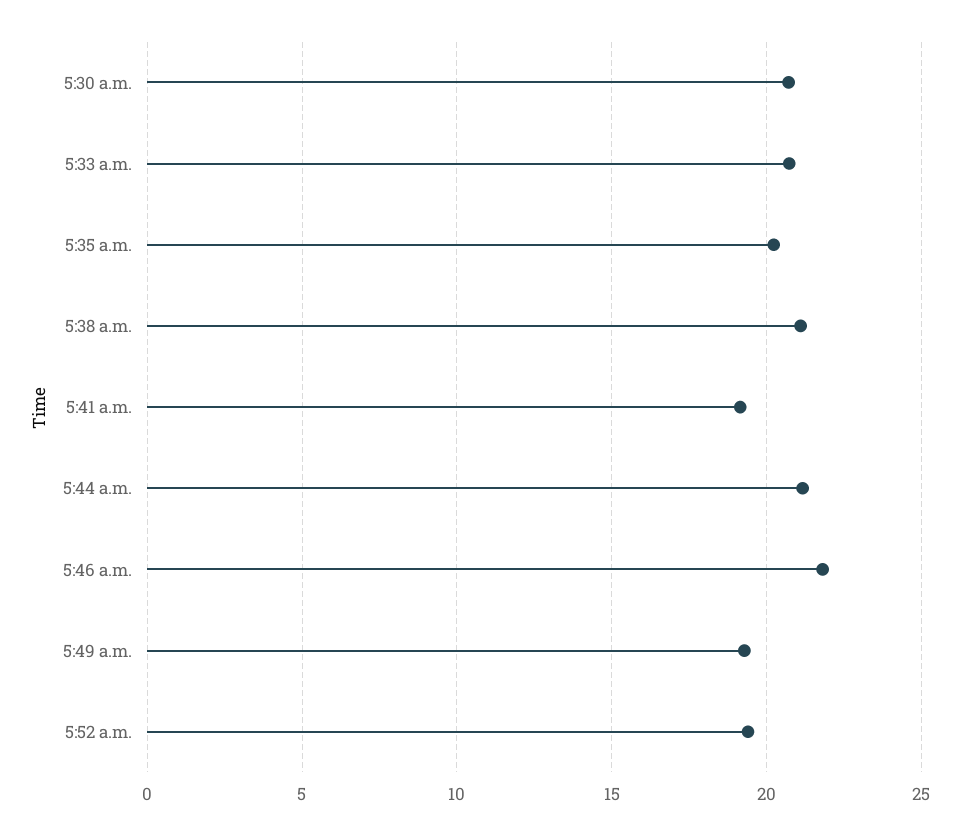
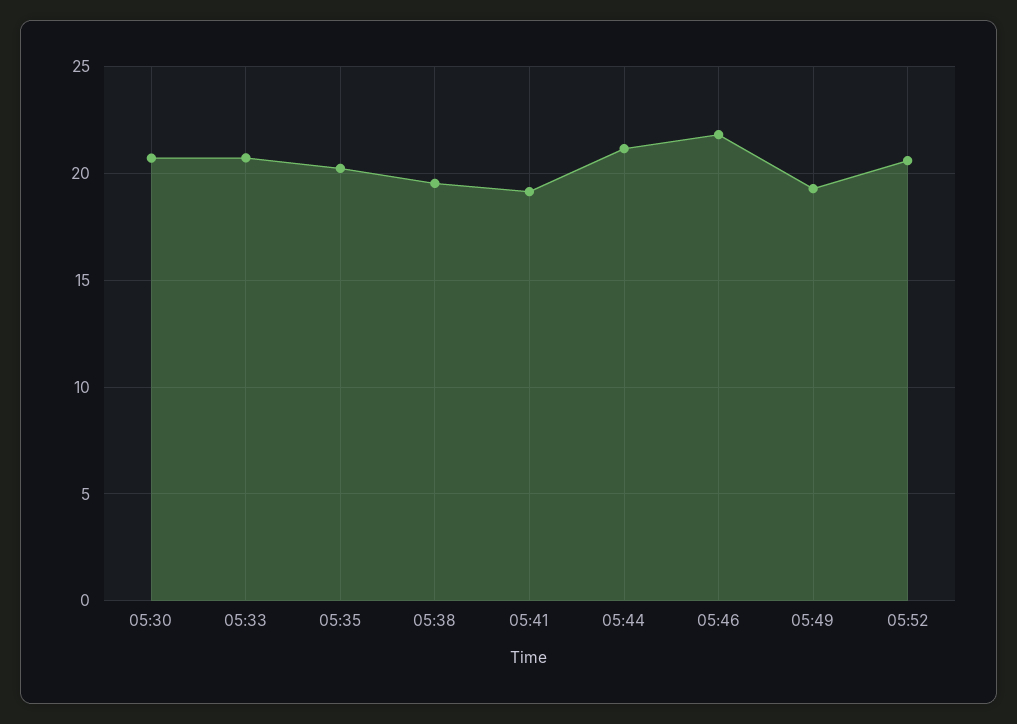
  {
    "5:30 a.m.": 20.5,
    "5:33 a.m.": 20.5,
    "5:35 a.m.": 20,
-   "5:38 a.m.": 21,
+   "5:38 a.m.": 19.5,
    "5:41 a.m.": 19,
    "5:44 a.m.": 21,
    "5:46 a.m.": 22,
    "5:49 a.m.": 19.5,
-   "5:52 a.m.": 19.5
+   "5:52 a.m.": 20.5
  }

